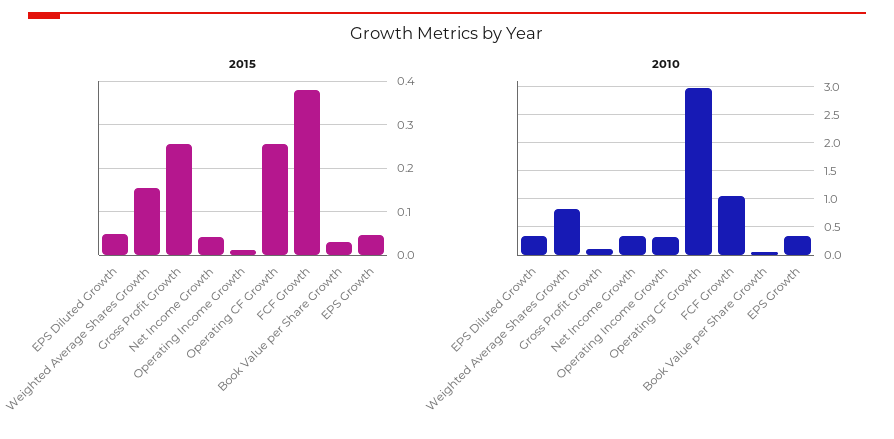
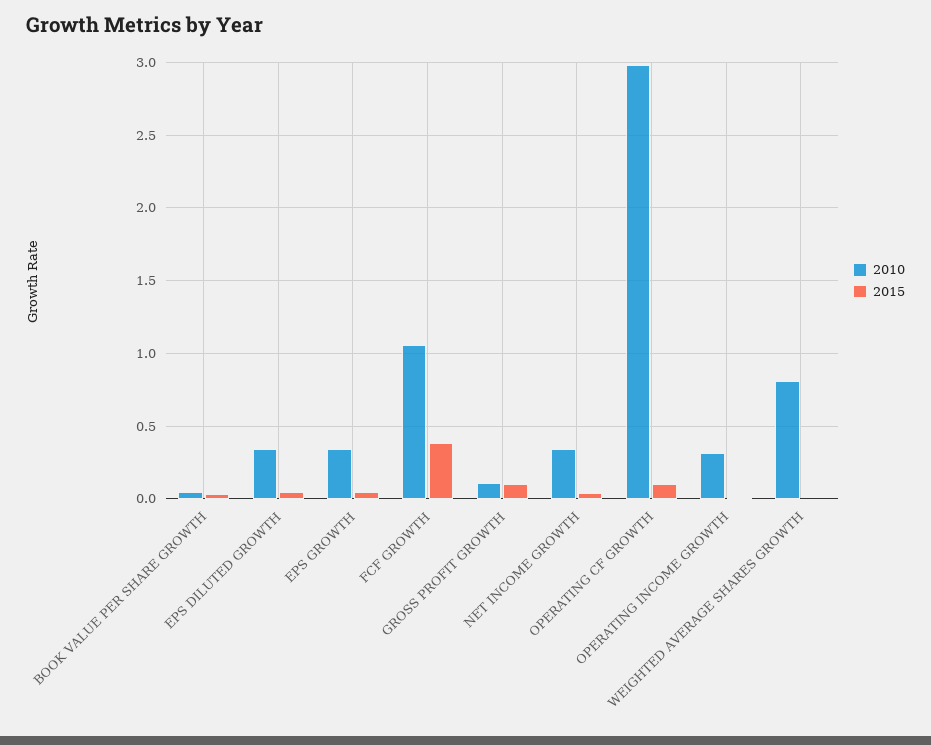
  {
    "2015": {
      "EPS Diluted Growth": 0.04,
-     "Weighted Average Shares Growth": 0.16,
+     "Weighted Average Shares Growth": 0,
-     "Gross Profit Growth": 0.26,
+     "Gross Profit Growth": 0.1,
      "Net Income Growth": 0.04,
      "Operating Income Growth": 0.02,
-     "Operating CF Growth": 0.26,
+     "Operating CF Growth": 0.1,
      "FCF Growth": 0.38,
      "Book Value per Share Growth": 0.02,
      "EPS Growth": 0.04
    },
    "2010": {
      "EPS Diluted Growth": 0.35,
      "Weighted Average Shares Growth": 0.8,
      "Gross Profit Growth": 0.1,
      "Net Income Growth": 0.35,
      "Operating Income Growth": 0.3,
      "Operating CF Growth": 3,
      "FCF Growth": 1.05,
      "Book Value per Share Growth": 0.05,
      "EPS Growth": 0.35
    }
  }

